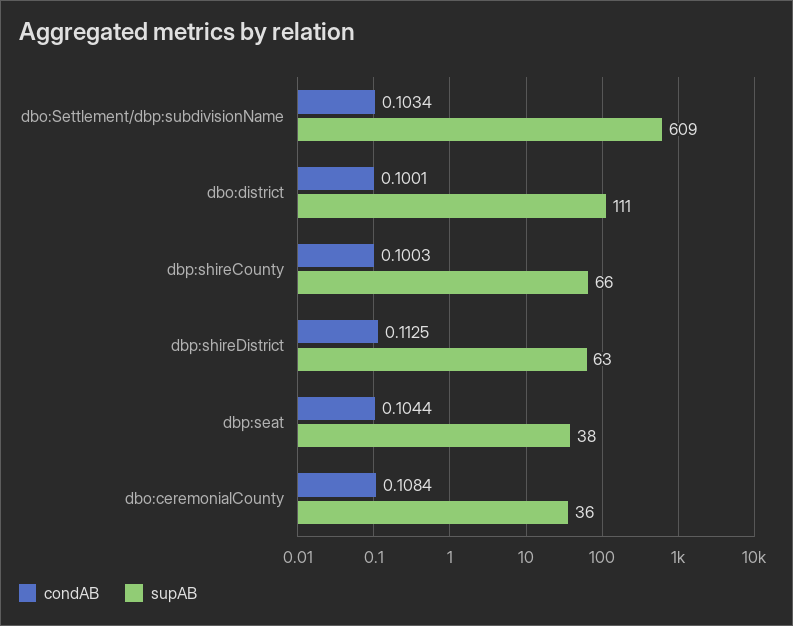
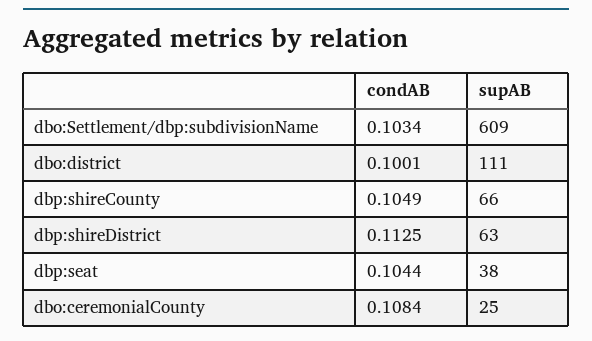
  {
    "condAB": {
      "dbo:Settlement/dbp:subdivisionName": 0.1034,
      "dbo:district": 0.1001,
-     "dbp:shireCounty": 0.1003,
+     "dbp:shireCounty": 0.1049,
      "dbp:shireDistrict": 0.1125,
      "dbp:seat": 0.1044,
      "dbo:ceremonialCounty": 0.1084
    },
    "supAB": {
      "dbo:Settlement/dbp:subdivisionName": 609,
      "dbo:district": 111,
      "dbp:shireCounty": 66,
      "dbp:shireDistrict": 63,
      "dbp:seat": 38,
-     "dbo:ceremonialCounty": 36
+     "dbo:ceremonialCounty": 25
    }
  }

